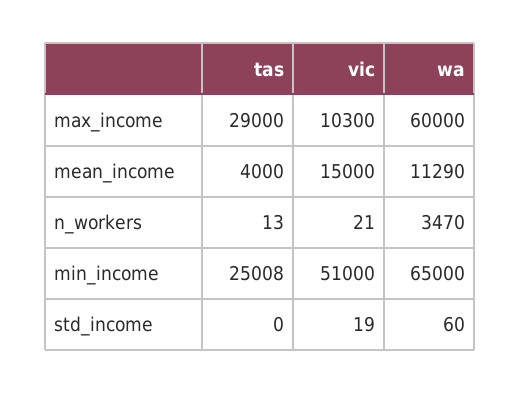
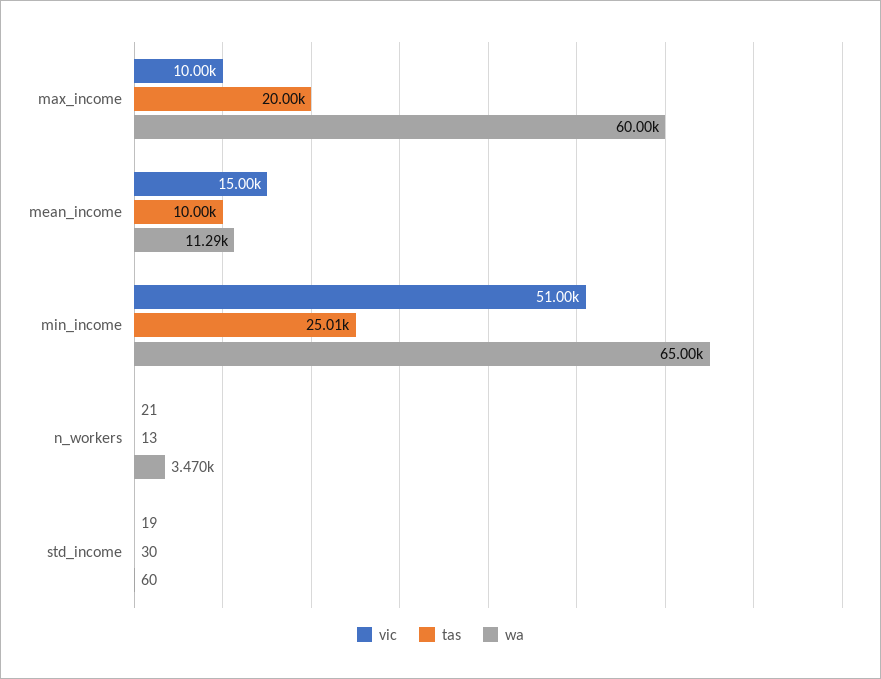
  {
    "tas": {
-     "max_income": 29000,
+     "max_income": 20000,
-     "mean_income": 4000,
+     "mean_income": 10000,
      "n_workers": 13,
      "min_income": 25008,
-     "std_income": 0
+     "std_income": 30
    },
    "vic": {
-     "max_income": 10300,
+     "max_income": 10000,
      "mean_income": 15000,
      "n_workers": 21,
      "min_income": 51000,
      "std_income": 19
    },
    "wa": {
      "max_income": 60000,
      "mean_income": 11290,
      "n_workers": 3470,
      "min_income": 65000,
      "std_income": 60
    }
  }

